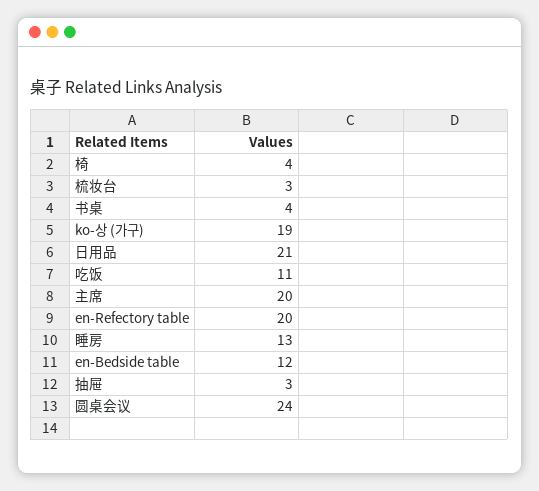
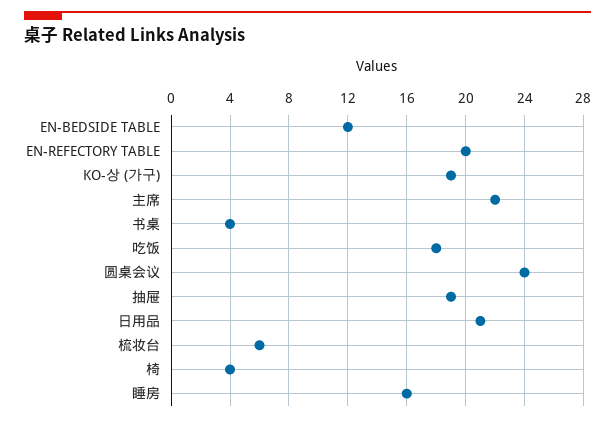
  {
    "椅": 4,
-   "梳妆台": 3,
+   "梳妆台": 6,
    "书桌": 4,
    "ko-상 (가구)": 19,
    "日用品": 21,
-   "吃饭": 11,
+   "吃饭": 18,
-   "主席": 20,
+   "主席": 22,
    "en-Refectory table": 20,
-   "睡房": 13,
+   "睡房": 16,
    "en-Bedside table": 12,
-   "抽屉": 3,
+   "抽屉": 19,
    "圆桌会议": 24
  }

